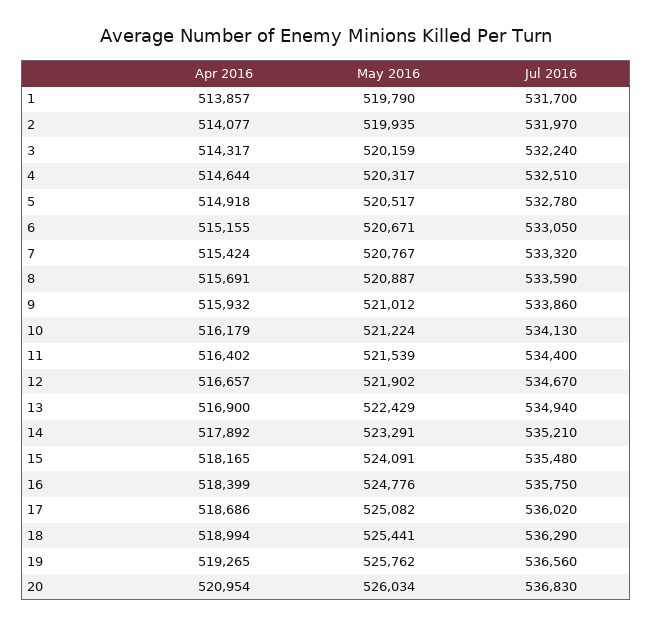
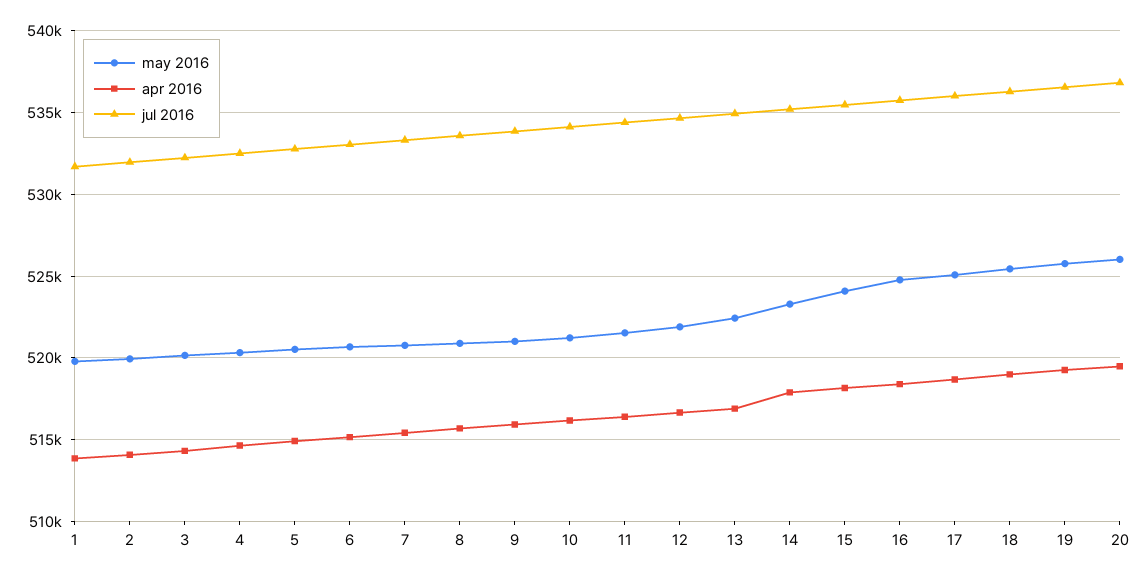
  {
    "Apr 2016": {
      "1": 513857,
      "2": 514077,
      "3": 514317,
      "4": 514644,
      "5": 514918,
      "6": 515155,
      "7": 515424,
      "8": 515691,
      "9": 515932,
      "10": 516179,
      "11": 516402,
      "12": 516657,
      "13": 516900,
      "14": 517892,
      "15": 518165,
      "16": 518399,
      "17": 518686,
      "18": 518994,
      "19": 519265,
-     "20": 520954
+     "20": 519500
    },
    "May 2016": {
      "1": 519790,
      "2": 519935,
      "3": 520159,
      "4": 520317,
      "5": 520517,
      "6": 520671,
      "7": 520767,
      "8": 520887,
      "9": 521012,
      "10": 521224,
      "11": 521539,
      "12": 521902,
      "13": 522429,
      "14": 523291,
      "15": 524091,
      "16": 524776,
      "17": 525082,
      "18": 525441,
      "19": 525762,
      "20": 526034
    },
    "Jul 2016": {
      "1": 531700,
      "2": 531970,
      "3": 532240,
      "4": 532510,
      "5": 532780,
      "6": 533050,
      "7": 533320,
      "8": 533590,
      "9": 533860,
      "10": 534130,
      "11": 534400,
      "12": 534670,
      "13": 534940,
      "14": 535210,
      "15": 535480,
      "16": 535750,
      "17": 536020,
      "18": 536290,
      "19": 536560,
      "20": 536830
    }
  }

